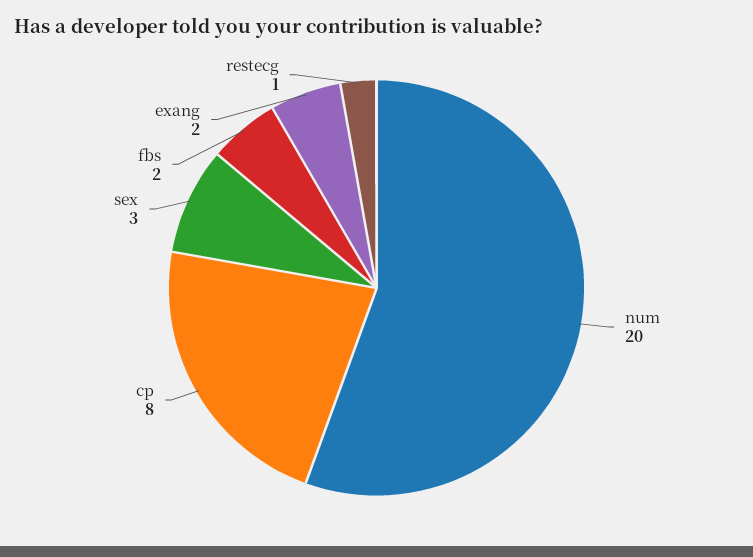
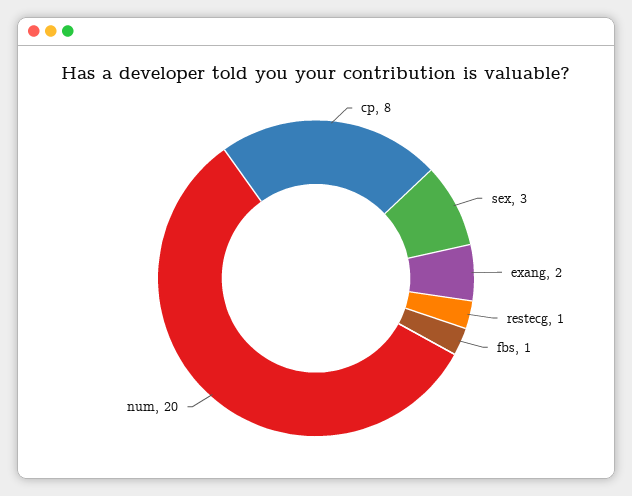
  {
    "num": 20,
    "cp": 8,
    "sex": 3,
-   "fbs": 2,
+   "fbs": 1,
    "exang": 2,
    "restecg": 1
  }

